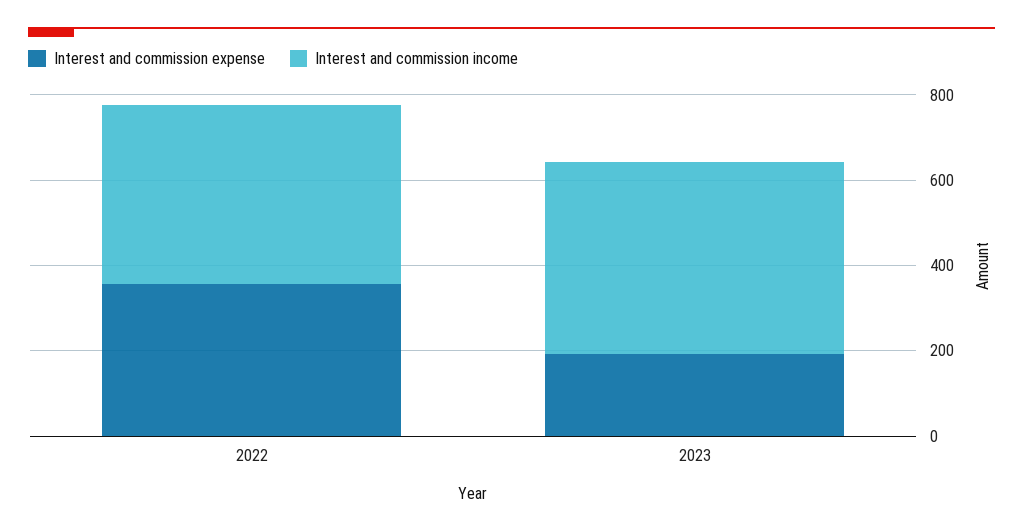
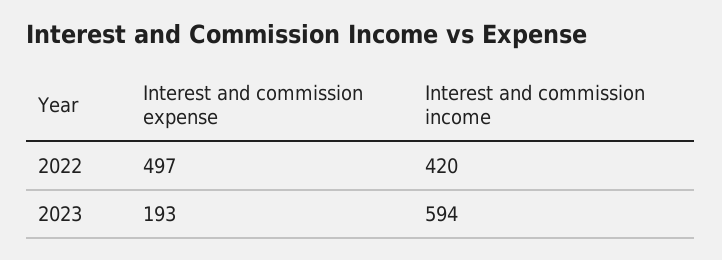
  {
    "Interest and commission expense": {
-     "2022": 350,
+     "2022": 497,
      "2023": 193
    },
    "Interest and commission income": {
      "2022": 420,
-     "2023": 450
+     "2023": 594
    }
  }

